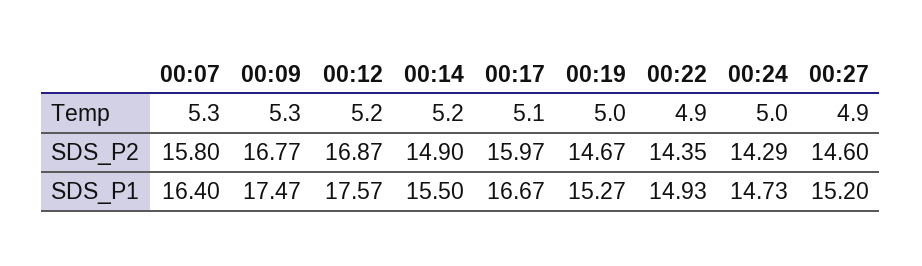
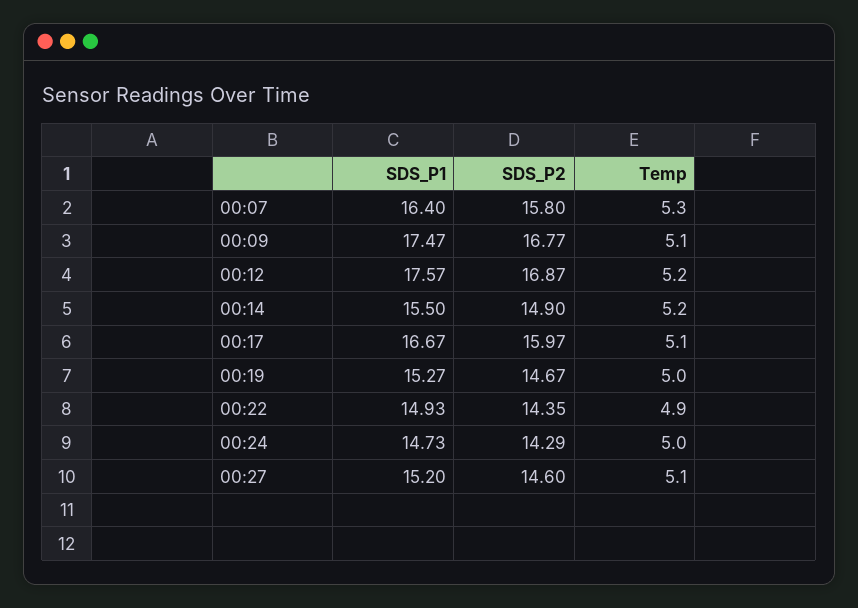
  {
    "00:07": {
      "Temp": 5.3,
      "SDS_P2": 15.8,
      "SDS_P1": 16.4
    },
    "00:09": {
-     "Temp": 5.3,
+     "Temp": 5.1,
      "SDS_P2": 16.77,
      "SDS_P1": 17.47
    },
    "00:12": {
      "Temp": 5.2,
      "SDS_P2": 16.87,
      "SDS_P1": 17.57
    },
    "00:14": {
      "Temp": 5.2,
      "SDS_P2": 14.9,
      "SDS_P1": 15.5
    },
    "00:17": {
      "Temp": 5.1,
      "SDS_P2": 15.97,
      "SDS_P1": 16.67
    },
    "00:19": {
      "Temp": 5,
      "SDS_P2": 14.67,
      "SDS_P1": 15.27
    },
    "00:22": {
      "Temp": 4.9,
      "SDS_P2": 14.35,
      "SDS_P1": 14.93
    },
    "00:24": {
      "Temp": 5,
      "SDS_P2": 14.29,
      "SDS_P1": 14.73
    },
    "00:27": {
-     "Temp": 4.9,
+     "Temp": 5.1,
      "SDS_P2": 14.6,
      "SDS_P1": 15.2
    }
  }

